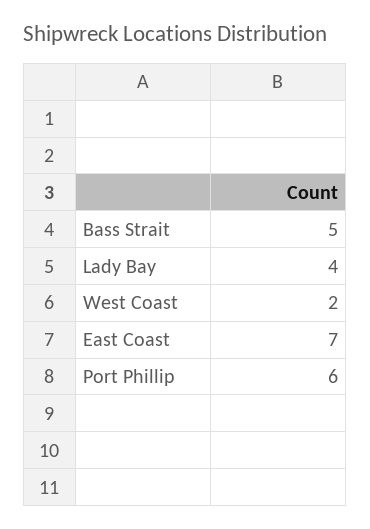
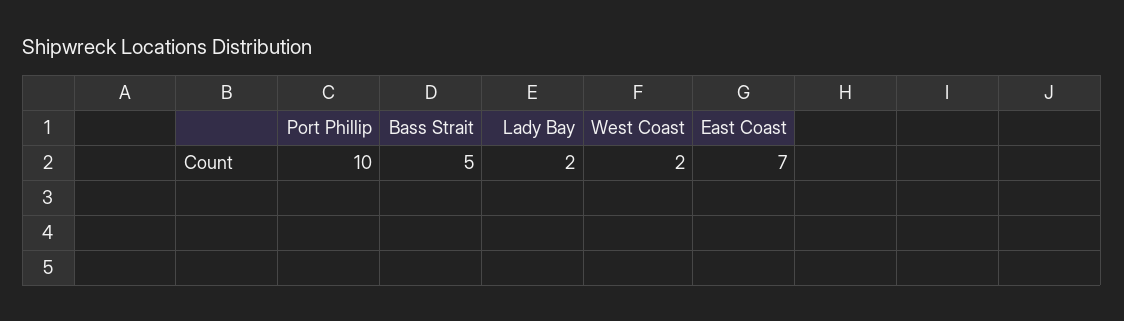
  {
    "Bass Strait": 5,
-   "Lady Bay": 4,
+   "Lady Bay": 2,
    "West Coast": 2,
    "East Coast": 7,
-   "Port Phillip": 6
+   "Port Phillip": 10
  }

